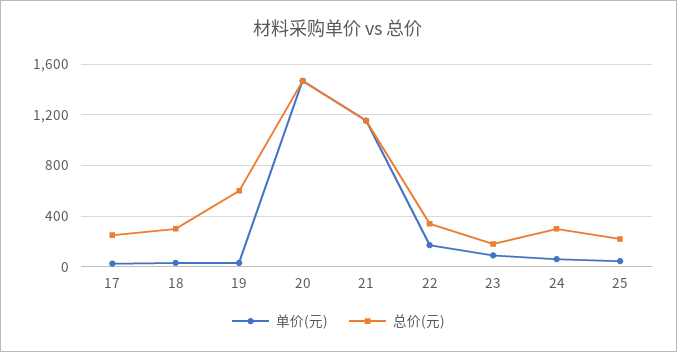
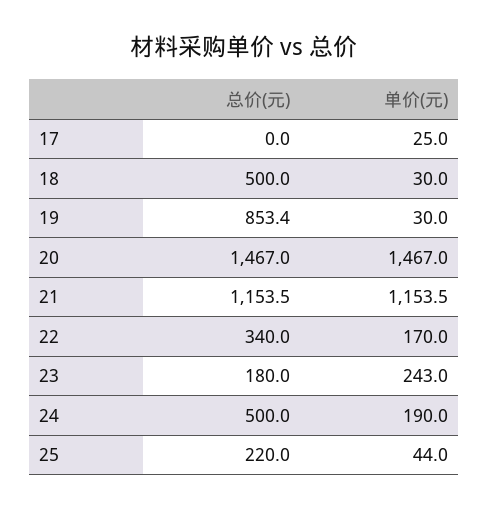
  {
    "单价(元)": {
      "17": 25,
      "18": 30,
      "19": 30,
      "20": 1467,
      "21": 1153.5,
      "22": 170,
-     "23": 100,
+     "23": 243,
-     "24": 50,
+     "24": 190,
      "25": 44
    },
    "总价(元)": {
-     "17": 250,
+     "17": 0,
-     "18": 300,
+     "18": 500,
-     "19": 600,
+     "19": 853.4,
      "20": 1467,
      "21": 1153.5,
      "22": 340,
      "23": 180,
-     "24": 300,
+     "24": 500,
      "25": 220
    }
  }

